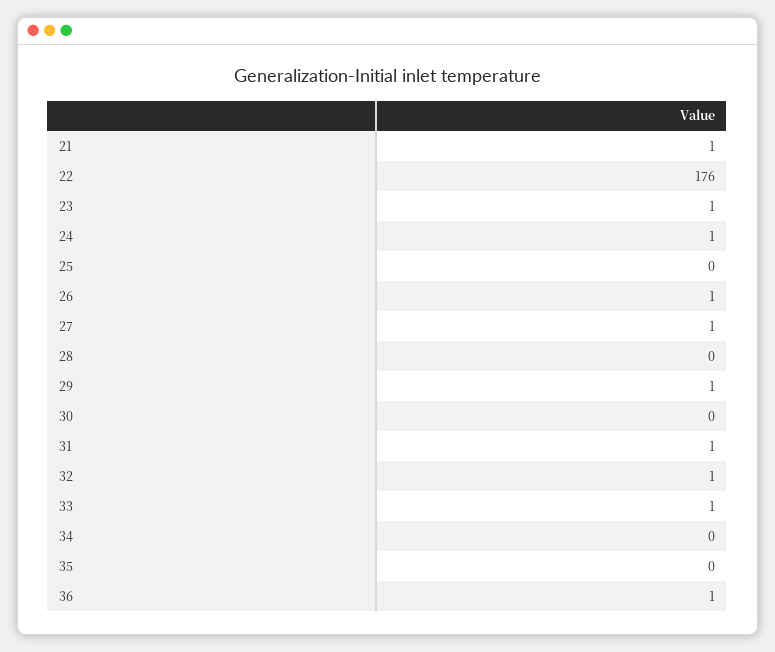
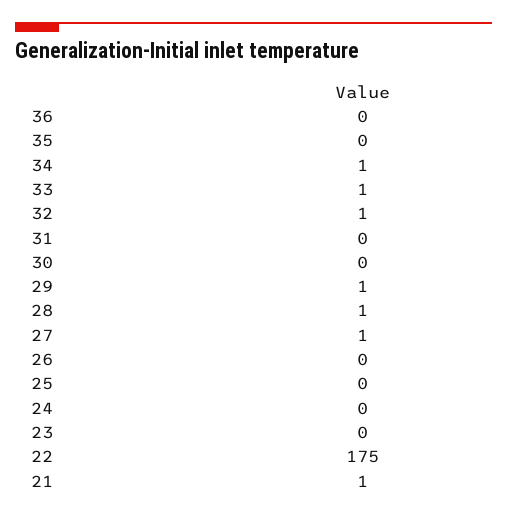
  {
    "21": 1,
-   "22": 176,
+   "22": 175,
-   "23": 1,
+   "23": 0,
-   "24": 1,
+   "24": 0,
    "25": 0,
-   "26": 1,
+   "26": 0,
    "27": 1,
-   "28": 0,
+   "28": 1,
    "29": 1,
    "30": 0,
-   "31": 1,
+   "31": 0,
    "32": 1,
    "33": 1,
-   "34": 0,
+   "34": 1,
    "35": 0,
-   "36": 1
+   "36": 0
  }

